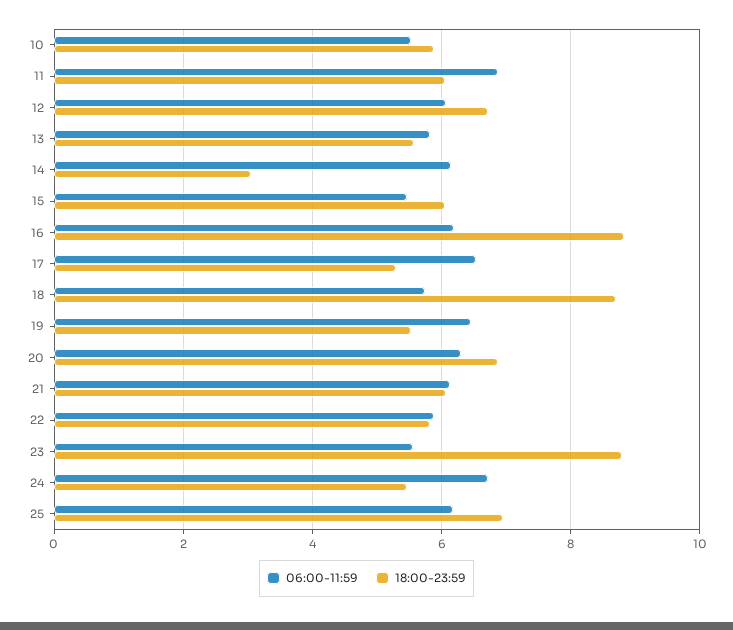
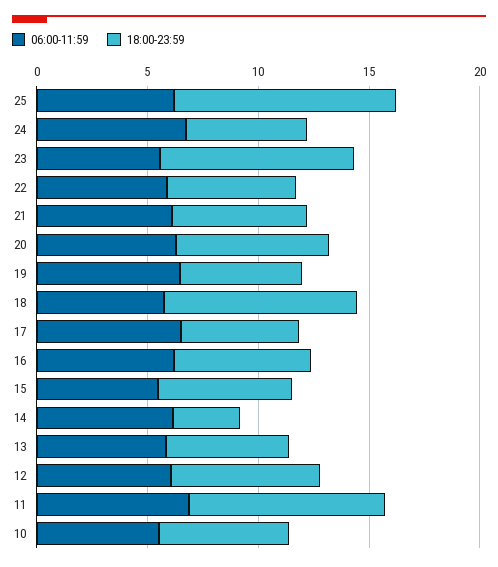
  {
    "06:00-11:59": {
      "10": 5.6,
      "11": 6.8,
      "12": 6,
      "13": 5.8,
      "14": 6.2,
      "15": 5.4,
      "16": 6.2,
      "17": 6.6,
      "18": 5.8,
      "19": 6.4,
      "20": 6.4,
      "21": 6.2,
      "22": 5.8,
      "23": 5.6,
      "24": 6.8,
      "25": 6.2
    },
    "18:00-23:59": {
      "10": 5.8,
-     "11": 6,
+     "11": 9,
      "12": 6.8,
      "13": 5.6,
      "14": 3,
      "15": 6,
-     "16": 8.8,
+     "16": 6,
      "17": 5.4,
      "18": 8.8,
      "19": 5.6,
      "20": 6.8,
      "21": 6,
      "22": 5.8,
      "23": 8.8,
      "24": 5.4,
-     "25": 7
+     "25": 10
    }
  }

